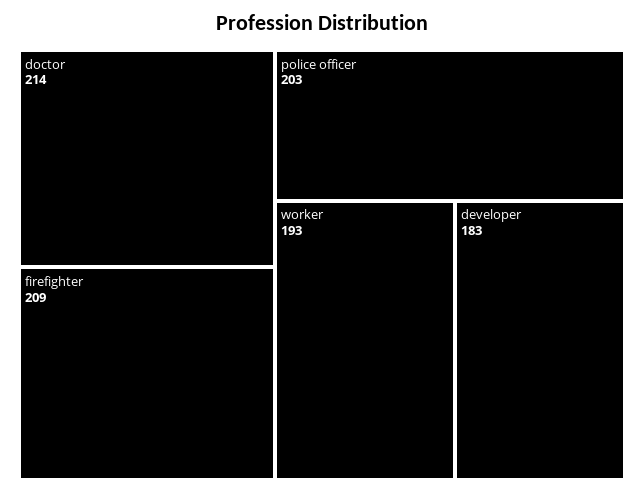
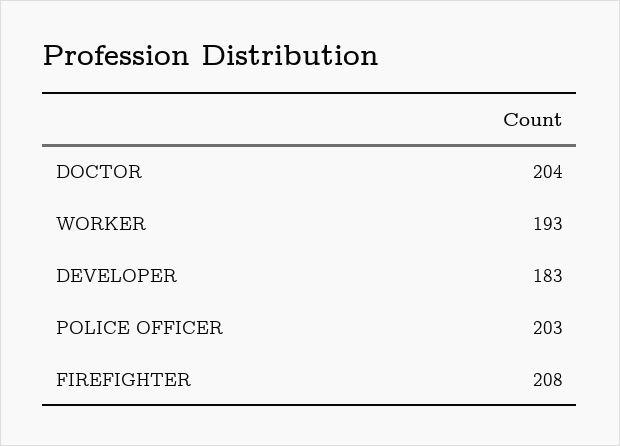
  {
-   "doctor": 214,
+   "doctor": 204,
-   "firefighter": 209,
+   "firefighter": 208,
    "police officer": 203,
    "worker": 193,
    "developer": 183
  }

